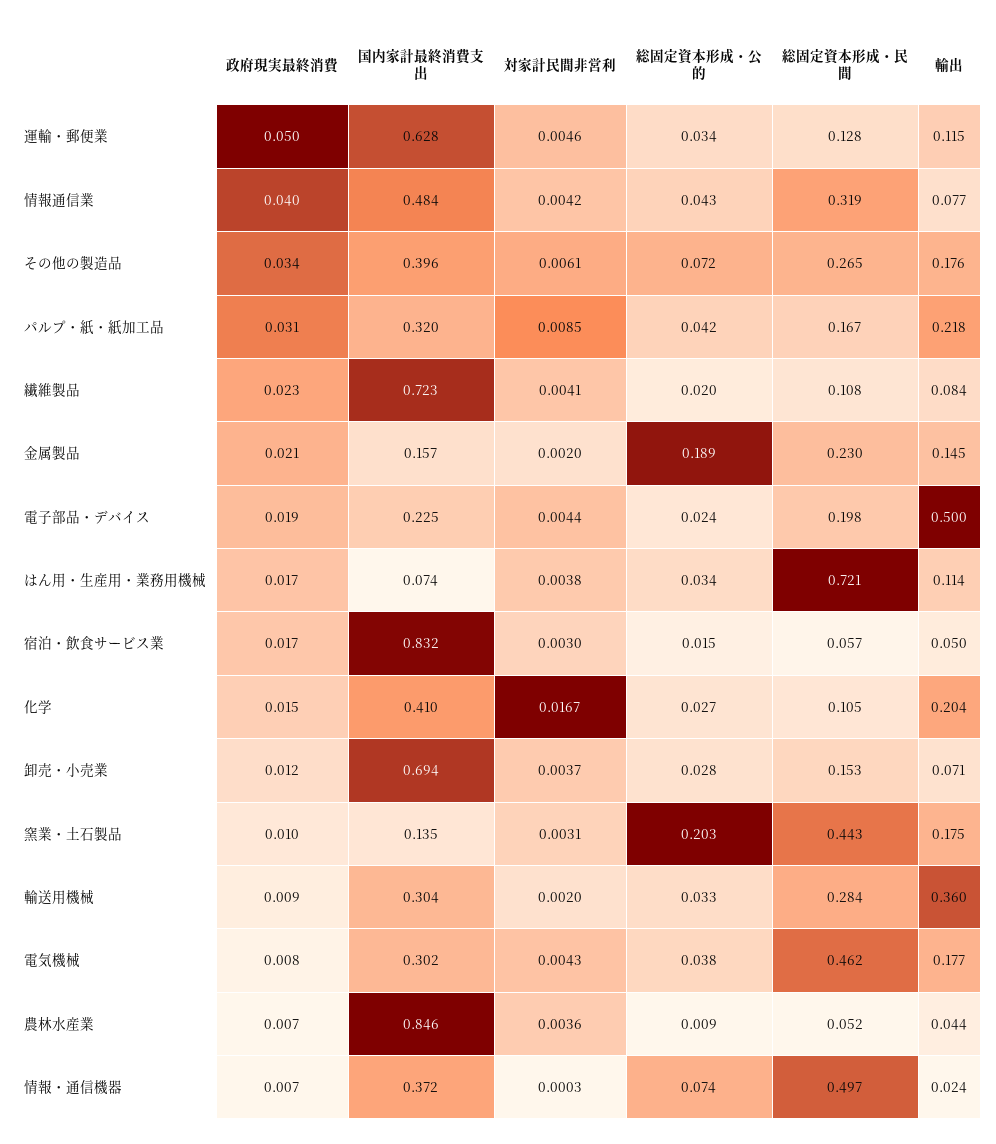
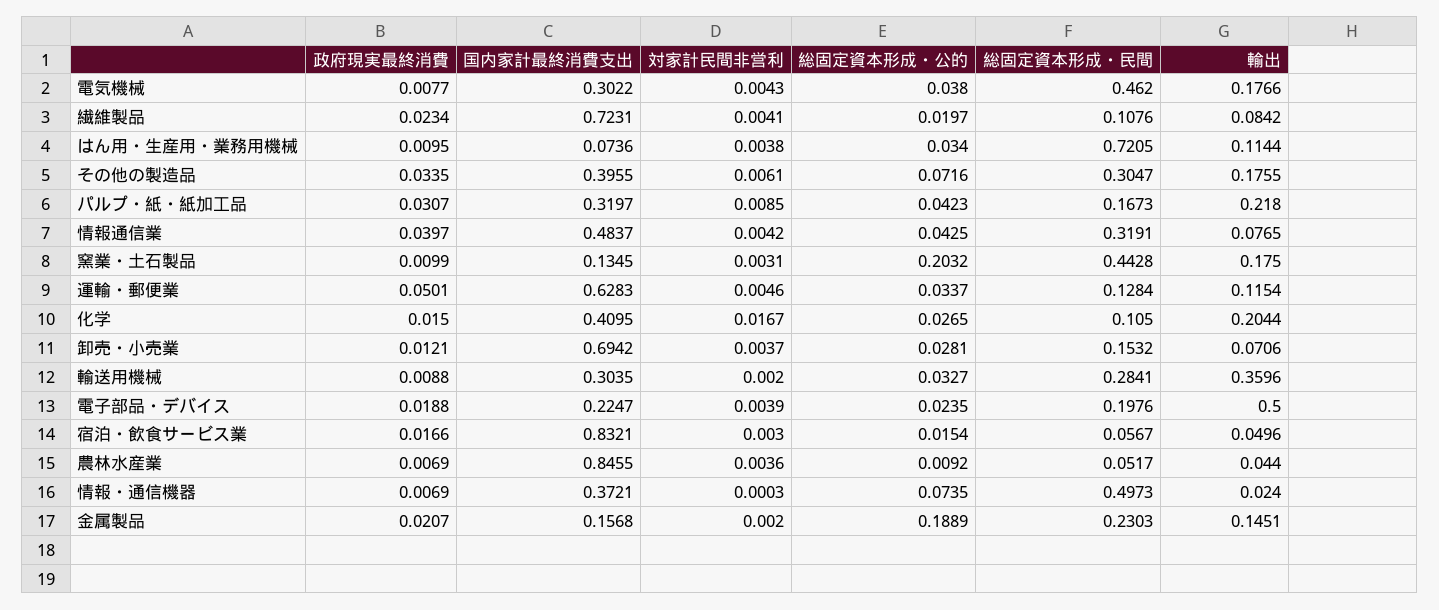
  {
    "政府現実最終消費": {
      "運輸・郵便業": 0.0501,
      "情報通信業": 0.0397,
      "その他の製造品": 0.0335,
      "パルプ・紙・紙加工品": 0.0307,
      "繊維製品": 0.0234,
      "金属製品": 0.0207,
      "電子部品・デバイス": 0.0188,
-     "はん用・生産用・業務用機械": 0.017,
+     "はん用・生産用・業務用機械": 0.0095,
      "宿泊・飲食サービス業": 0.0166,
      "化学": 0.015,
      "卸売・小売業": 0.0121,
      "窯業・土石製品": 0.0099,
      "輸送用機械": 0.0088,
      "電気機械": 0.0077,
      "農林水産業": 0.0069,
      "情報・通信機器": 0.0069
    },
    "国内家計最終消費支出": {
      "運輸・郵便業": 0.6283,
      "情報通信業": 0.4837,
      "その他の製造品": 0.3955,
      "パルプ・紙・紙加工品": 0.3197,
      "繊維製品": 0.7231,
      "金属製品": 0.1568,
      "電子部品・デバイス": 0.2247,
      "はん用・生産用・業務用機械": 0.0736,
      "宿泊・飲食サービス業": 0.8321,
      "化学": 0.4095,
      "卸売・小売業": 0.6942,
      "窯業・土石製品": 0.1345,
      "輸送用機械": 0.3035,
      "電気機械": 0.3022,
      "農林水産業": 0.8455,
      "情報・通信機器": 0.3721
    },
    "対家計民間非営利": {
      "運輸・郵便業": 0.0046,
      "情報通信業": 0.0042,
      "その他の製造品": 0.0061,
      "パルプ・紙・紙加工品": 0.0085,
      "繊維製品": 0.0041,
      "金属製品": 0.002,
-     "電子部品・デバイス": 0.0044,
+     "電子部品・デバイス": 0.0039,
      "はん用・生産用・業務用機械": 0.0038,
      "宿泊・飲食サービス業": 0.003,
      "化学": 0.0167,
      "卸売・小売業": 0.0037,
      "窯業・土石製品": 0.0031,
      "輸送用機械": 0.002,
      "電気機械": 0.0043,
      "農林水産業": 0.0036,
      "情報・通信機器": 0.0003
    },
    "総固定資本形成・公的": {
      "運輸・郵便業": 0.0337,
      "情報通信業": 0.0425,
      "その他の製造品": 0.0716,
      "パルプ・紙・紙加工品": 0.0423,
      "繊維製品": 0.0197,
      "金属製品": 0.1889,
      "電子部品・デバイス": 0.0235,
      "はん用・生産用・業務用機械": 0.034,
      "宿泊・飲食サービス業": 0.0154,
      "化学": 0.0265,
      "卸売・小売業": 0.0281,
      "窯業・土石製品": 0.2032,
      "輸送用機械": 0.0327,
      "電気機械": 0.038,
      "農林水産業": 0.0092,
      "情報・通信機器": 0.0735
    },
    "総固定資本形成・民間": {
      "運輸・郵便業": 0.1284,
      "情報通信業": 0.3191,
-     "その他の製造品": 0.265,
+     "その他の製造品": 0.3047,
      "パルプ・紙・紙加工品": 0.1673,
      "繊維製品": 0.1076,
      "金属製品": 0.2303,
      "電子部品・デバイス": 0.1976,
      "はん用・生産用・業務用機械": 0.7205,
      "宿泊・飲食サービス業": 0.0567,
      "化学": 0.105,
      "卸売・小売業": 0.1532,
      "窯業・土石製品": 0.4428,
      "輸送用機械": 0.2841,
      "電気機械": 0.462,
      "農林水産業": 0.0517,
      "情報・通信機器": 0.4973
    },
    "輸出": {
      "運輸・郵便業": 0.1154,
      "情報通信業": 0.0765,
      "その他の製造品": 0.1755,
      "パルプ・紙・紙加工品": 0.218,
      "繊維製品": 0.0842,
      "金属製品": 0.1451,
      "電子部品・デバイス": 0.5,
      "はん用・生産用・業務用機械": 0.1144,
      "宿泊・飲食サービス業": 0.0496,
      "化学": 0.2044,
      "卸売・小売業": 0.0706,
      "窯業・土石製品": 0.175,
      "輸送用機械": 0.3596,
      "電気機械": 0.1766,
      "農林水産業": 0.044,
      "情報・通信機器": 0.024
    }
  }

